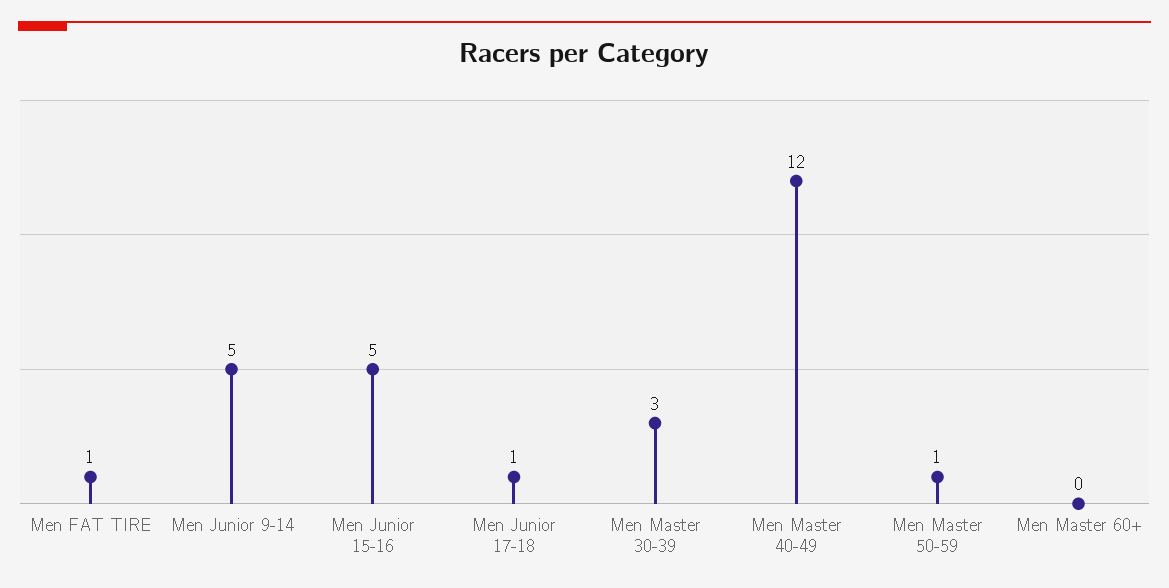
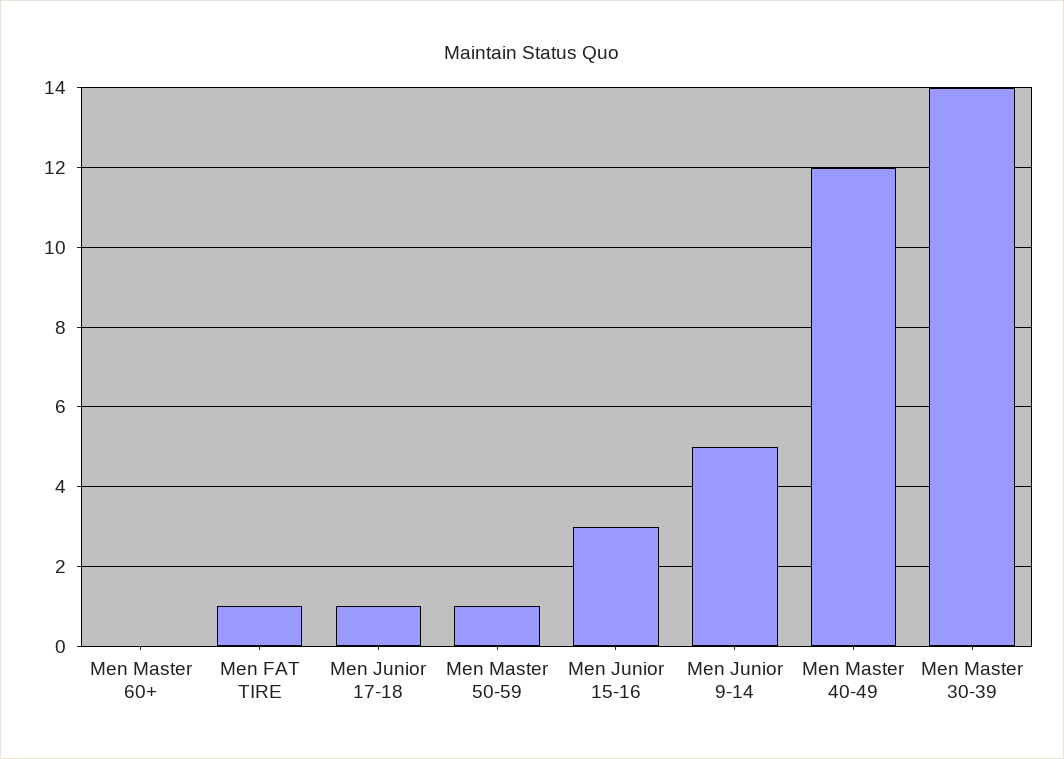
  {
    "Men FAT TIRE": 1,
    "Men Junior 9-14": 5,
-   "Men Junior 15-16": 5,
+   "Men Junior 15-16": 3,
    "Men Junior 17-18": 1,
-   "Men Master 30-39": 3,
+   "Men Master 30-39": 14,
    "Men Master 40-49": 12,
    "Men Master 50-59": 1,
    "Men Master 60+": 0
  }

